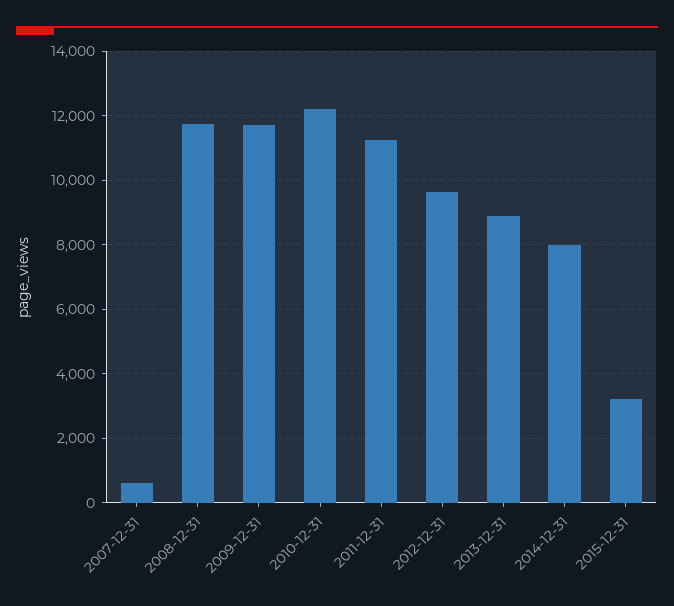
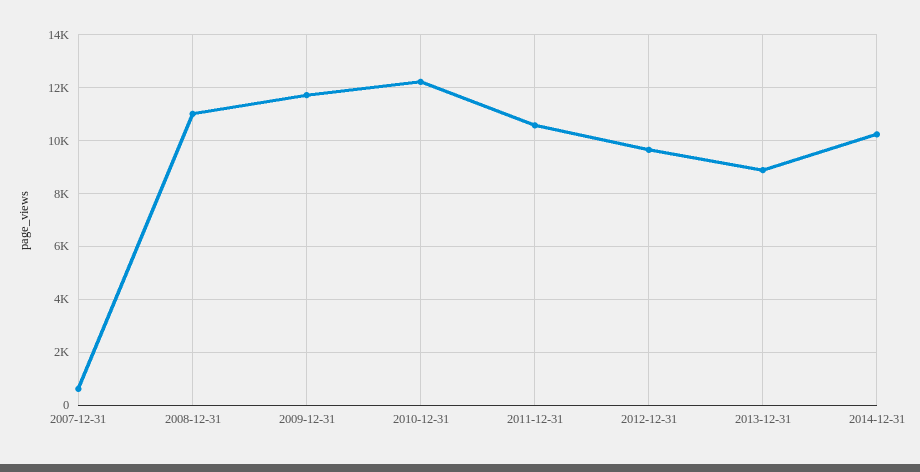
  {
    "2007-12-31": 600,
-   "2008-12-31": 11800,
+   "2008-12-31": 11000,
    "2009-12-31": 11800,
    "2010-12-31": 12200,
-   "2011-12-31": 11200,
+   "2011-12-31": 10500,
    "2012-12-31": 9600,
    "2013-12-31": 8800,
-   "2014-12-31": 8000,
+   "2014-12-31": 10250
-   "2015-12-31": 3200
  }

